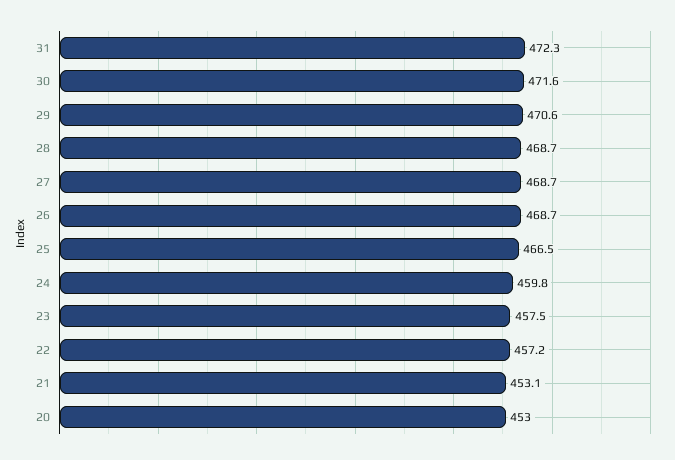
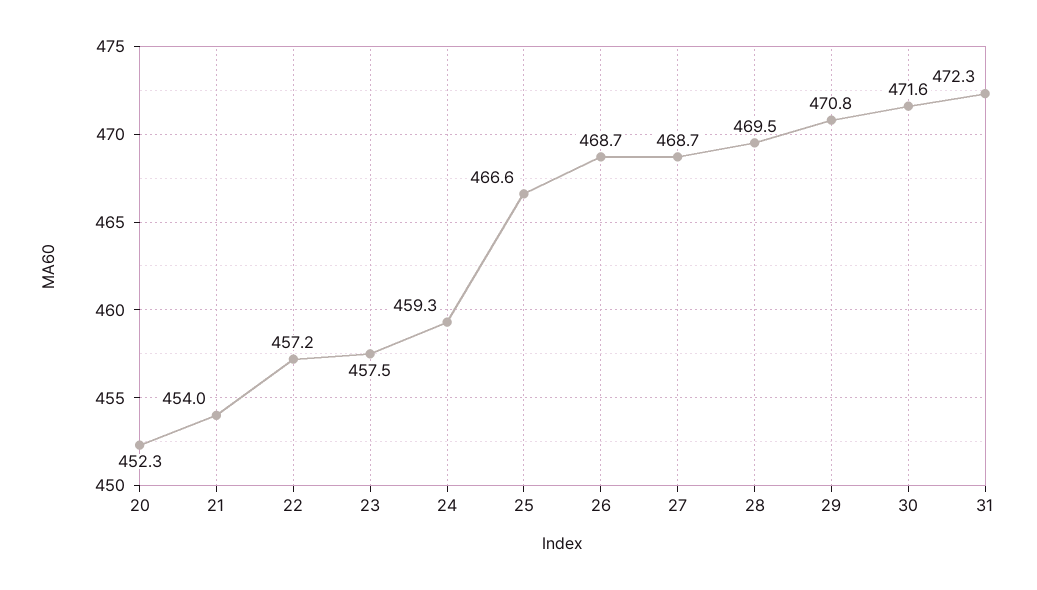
  {
    "31": 472.3,
    "30": 471.6,
-   "29": 470.6,
+   "29": 470.8,
-   "28": 468.7,
+   "28": 469.5,
    "27": 468.7,
    "26": 468.7,
-   "25": 466.5,
+   "25": 466.6,
-   "24": 459.8,
+   "24": 459.3,
    "23": 457.5,
    "22": 457.2,
-   "21": 453.1,
+   "21": 454,
-   "20": 453
+   "20": 452.3
  }

